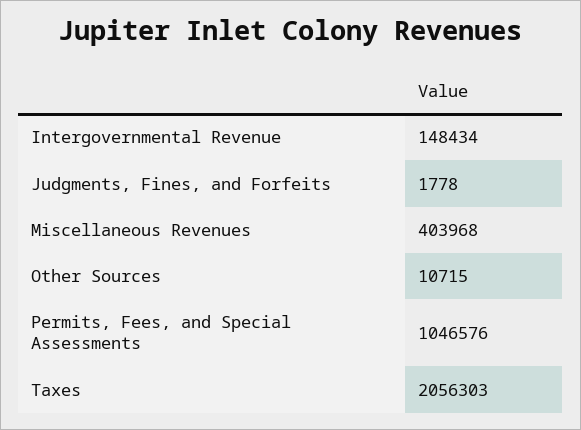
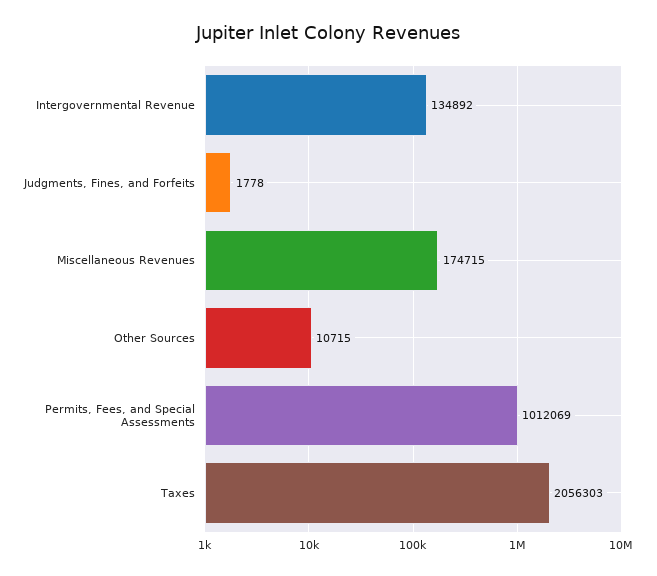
  {
-   "Intergovernmental Revenue": 148434,
+   "Intergovernmental Revenue": 134892,
    "Judgments, Fines, and Forfeits": 1778,
-   "Miscellaneous Revenues": 403968,
+   "Miscellaneous Revenues": 174715,
    "Other Sources": 10715,
-   "Permits, Fees, and Special Assessments": 1046576,
+   "Permits, Fees, and Special Assessments": 1012069,
    "Taxes": 2056303
  }

